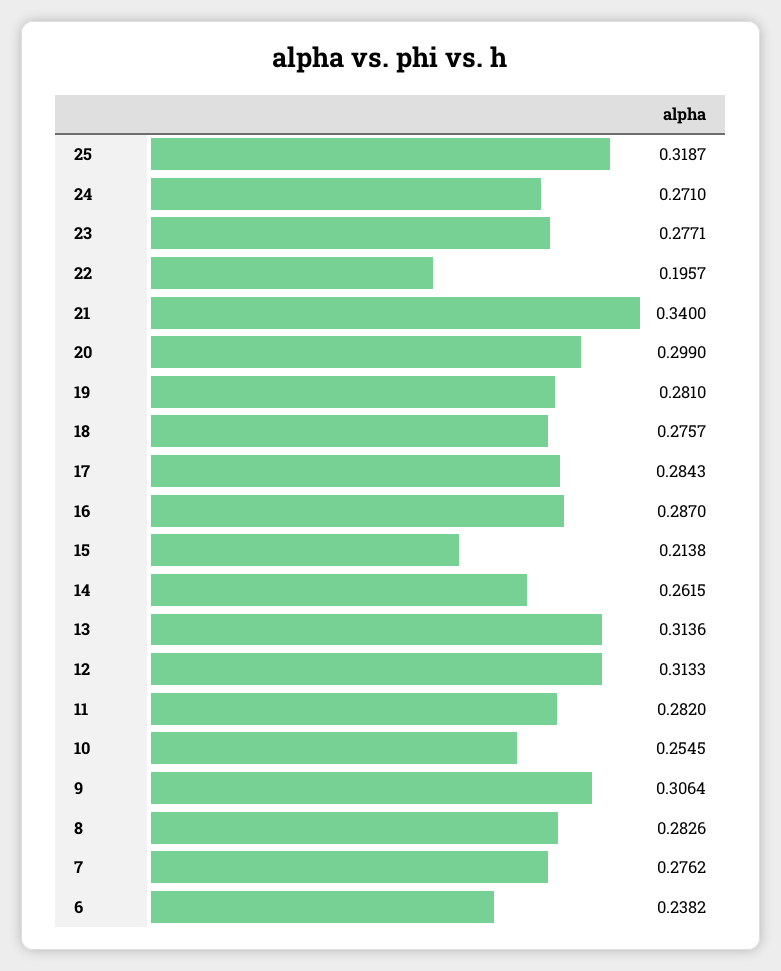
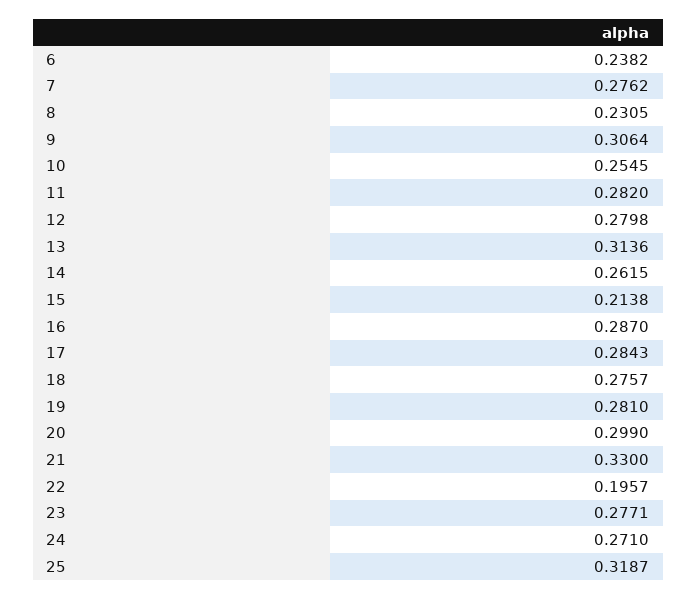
  {
    "25": 0.3187,
    "24": 0.271,
    "23": 0.2771,
    "22": 0.1957,
-   "21": 0.34,
+   "21": 0.33,
    "20": 0.299,
    "19": 0.281,
    "18": 0.2757,
    "17": 0.2843,
    "16": 0.287,
    "15": 0.2138,
    "14": 0.2615,
    "13": 0.3136,
-   "12": 0.3133,
+   "12": 0.2798,
    "11": 0.282,
    "10": 0.2545,
    "9": 0.3064,
-   "8": 0.2826,
+   "8": 0.2305,
    "7": 0.2762,
    "6": 0.2382
  }

